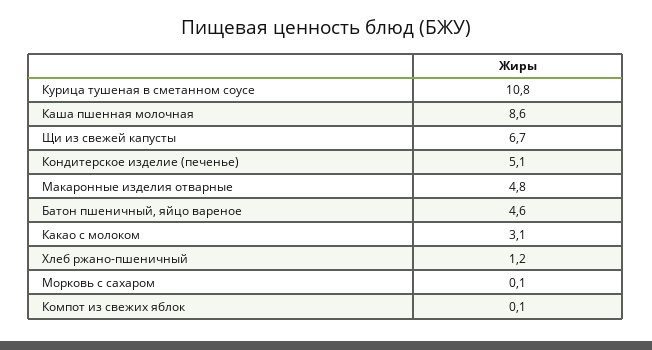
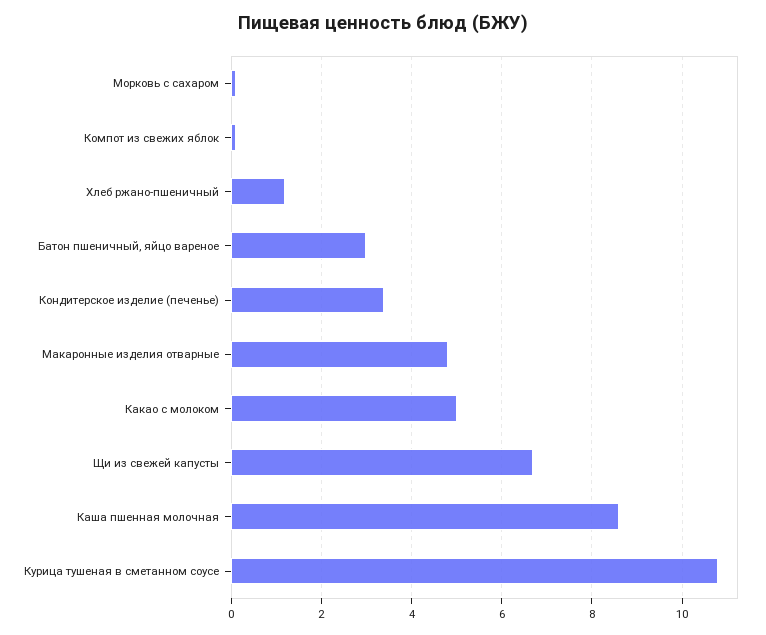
  {
    "Курица тушеная в сметанном соусе": 10.8,
    "Каша пшенная молочная": 8.6,
    "Щи из свежей капусты": 6.7,
-   "Кондитерское изделие (печенье)": 5.1,
+   "Кондитерское изделие (печенье)": 3.5,
    "Макаронные изделия отварные": 4.8,
-   "Батон пшеничный, яйцо вареное": 4.6,
+   "Батон пшеничный, яйцо вареное": 3,
-   "Какао с молоком": 3.1,
+   "Какао с молоком": 5,
    "Хлеб ржано-пшеничный": 1.2,
    "Морковь с сахаром": 0.1,
    "Компот из свежих яблок": 0.1
  }

